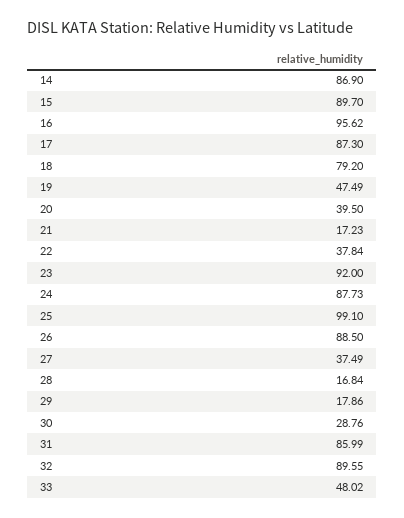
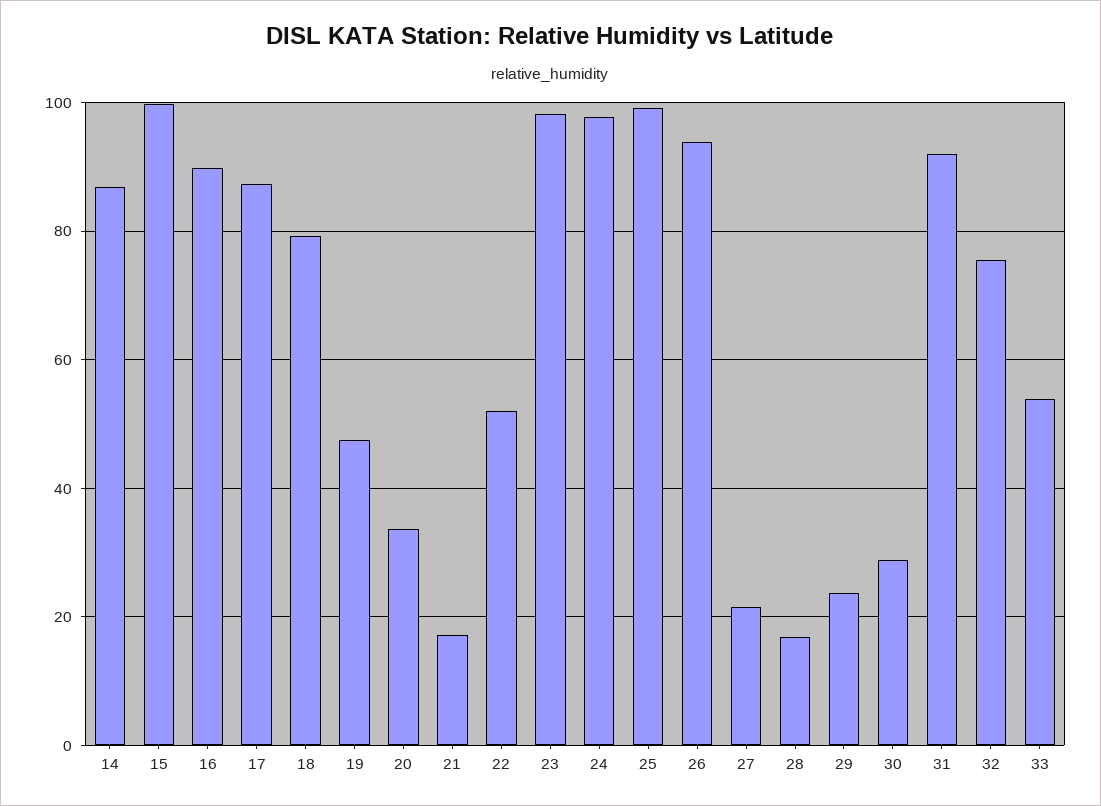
  {
    "14": 86.9,
-   "15": 89.7,
+   "15": 100,
-   "16": 95.62,
+   "16": 90,
    "17": 87.3,
    "18": 79.2,
    "19": 47.49,
-   "20": 39.5,
+   "20": 34,
    "21": 17.23,
-   "22": 37.84,
+   "22": 52,
-   "23": 92,
+   "23": 98,
-   "24": 87.73,
+   "24": 98,
    "25": 99.1,
-   "26": 88.5,
+   "26": 94,
-   "27": 37.49,
+   "27": 22,
    "28": 16.84,
-   "29": 17.86,
+   "29": 24,
    "30": 28.76,
-   "31": 85.99,
+   "31": 92,
-   "32": 89.55,
+   "32": 76,
-   "33": 48.02
+   "33": 54
  }

